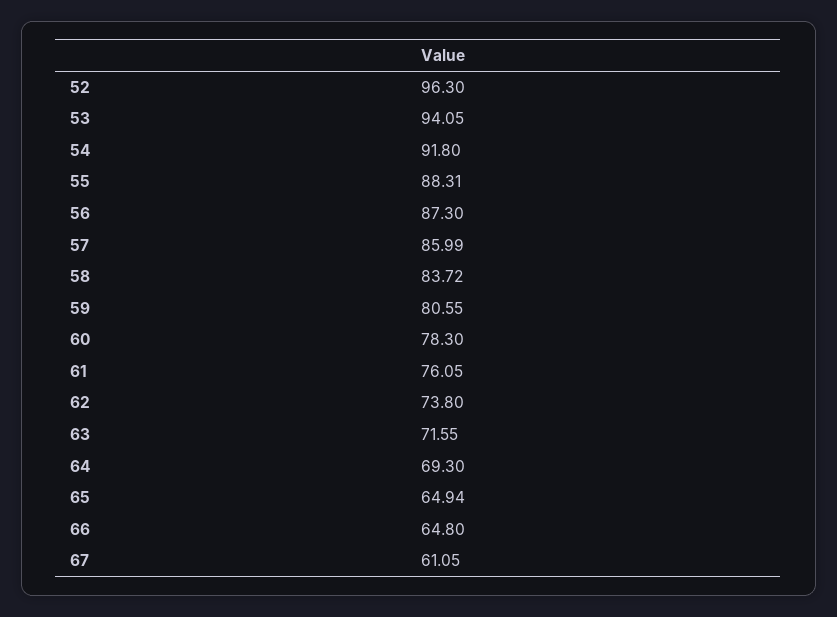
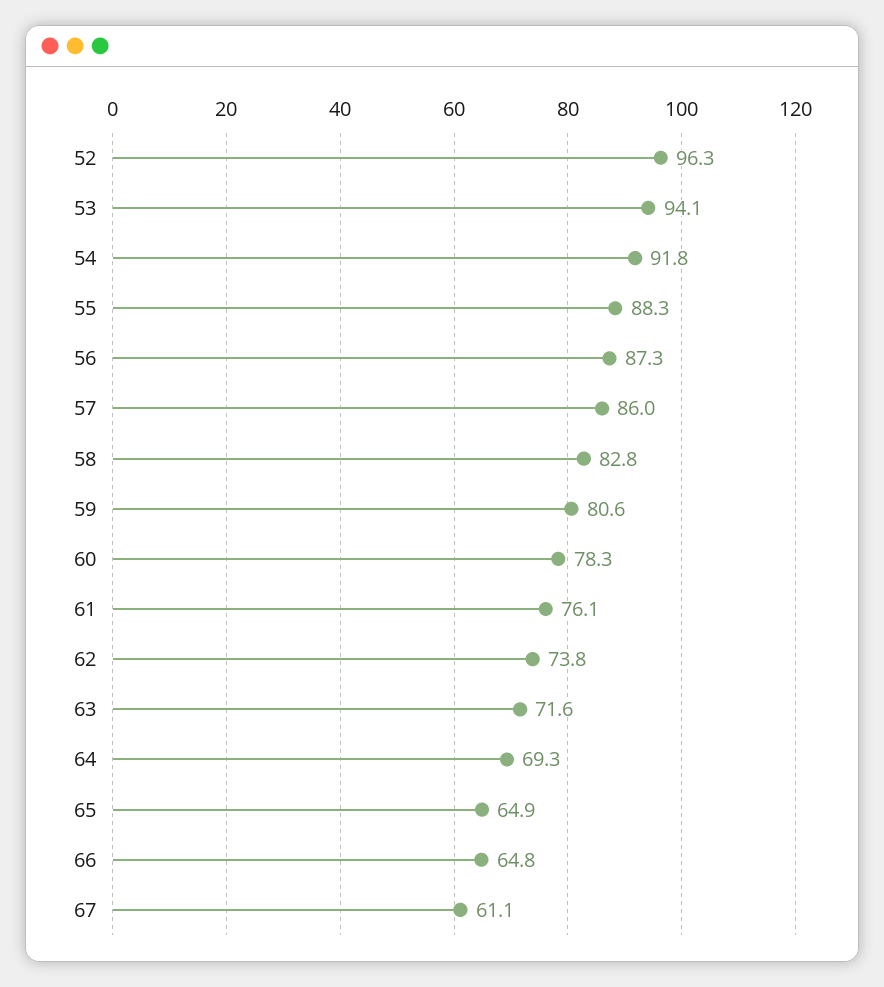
  {
    "52": 96.3,
    "53": 94.05,
    "54": 91.8,
    "55": 88.31,
    "56": 87.3,
    "57": 85.99,
-   "58": 83.72,
+   "58": 82.8,
    "59": 80.55,
    "60": 78.3,
    "61": 76.05,
    "62": 73.8,
    "63": 71.55,
    "64": 69.3,
    "65": 64.94,
    "66": 64.8,
    "67": 61.05
  }

